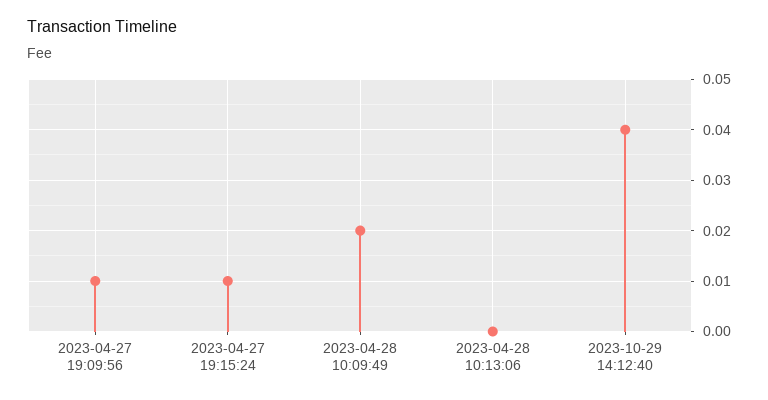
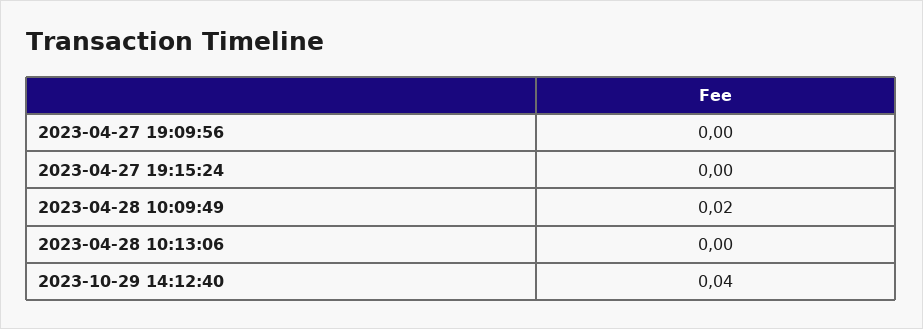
  {
-   "2023-04-27 19:09:56": 0.01,
+   "2023-04-27 19:09:56": 0,
-   "2023-04-27 19:15:24": 0.01,
+   "2023-04-27 19:15:24": 0,
    "2023-04-28 10:09:49": 0.02,
    "2023-04-28 10:13:06": 0,
    "2023-10-29 14:12:40": 0.04
  }

